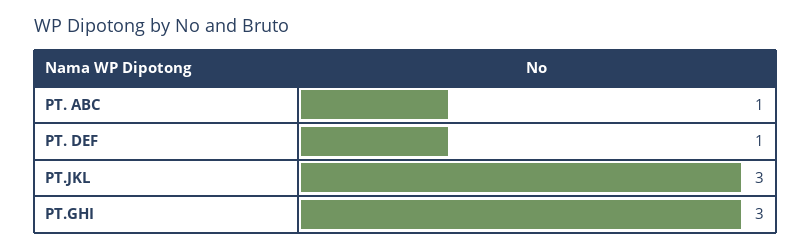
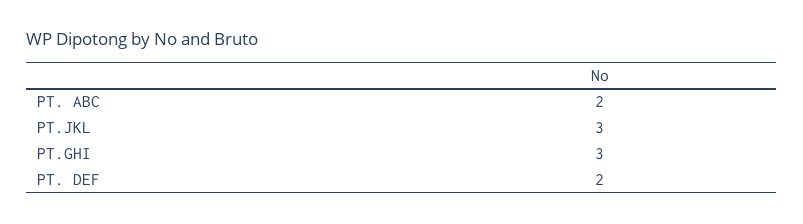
  {
-   "PT. ABC": 1,
+   "PT. ABC": 2,
-   "PT. DEF": 1,
+   "PT. DEF": 2,
    "PT.JKL": 3,
    "PT.GHI": 3
  }

